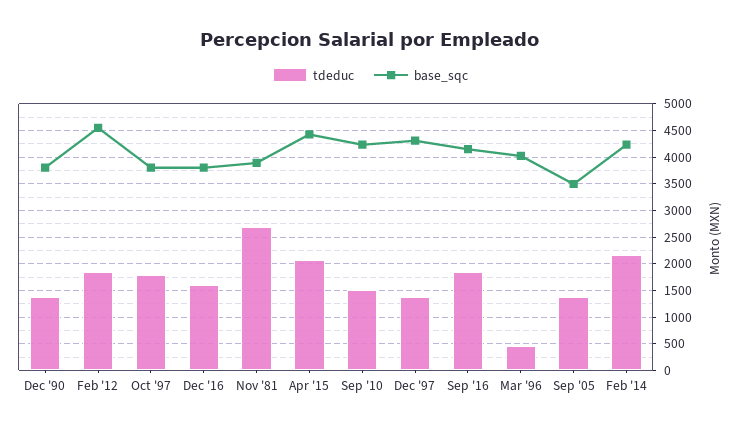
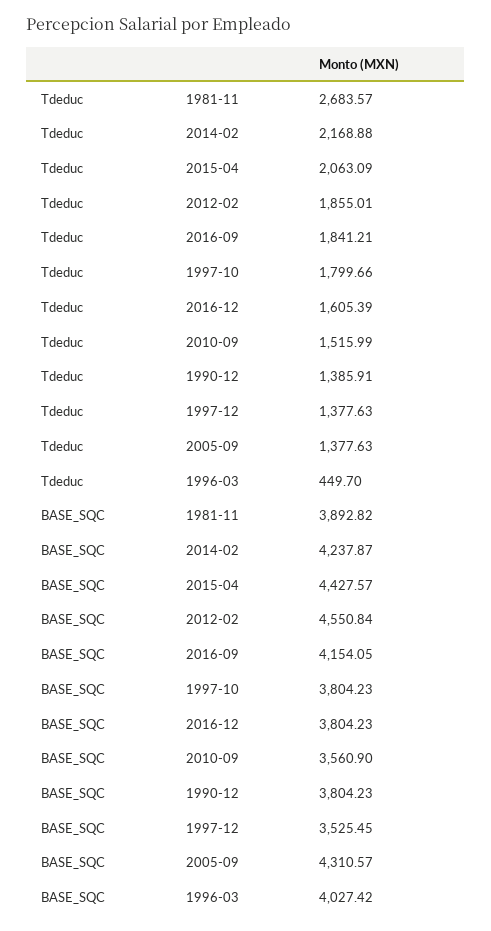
  {
    "tdeduc": {
      "Dec '90": 1385.91,
      "Feb '12": 1855.01,
      "Oct '97": 1799.66,
      "Dec '16": 1605.39,
      "Nov '81": 2683.57,
      "Apr '15": 2063.09,
      "Sep '10": 1515.99,
      "Dec '97": 1377.63,
      "Sep '16": 1841.21,
      "Mar '96": 449.7,
      "Sep '05": 1377.63,
      "Feb '14": 2168.88
    },
    "base_sqc": {
      "Dec '90": 3804.23,
      "Feb '12": 4550.84,
      "Oct '97": 3804.23,
      "Dec '16": 3804.23,
      "Nov '81": 3892.82,
      "Apr '15": 4427.57,
-     "Sep '10": 4250,
+     "Sep '10": 3560.9,
-     "Dec '97": 4250,
+     "Dec '97": 3525.45,
      "Sep '16": 4154.05,
      "Mar '96": 4027.42,
-     "Sep '05": 3500,
+     "Sep '05": 4310.57,
      "Feb '14": 4237.87
    }
  }

